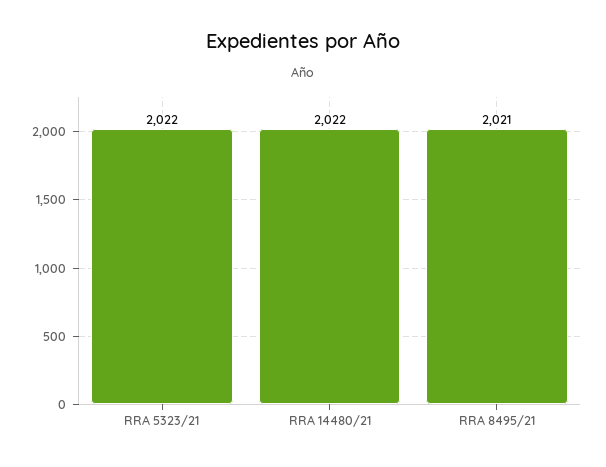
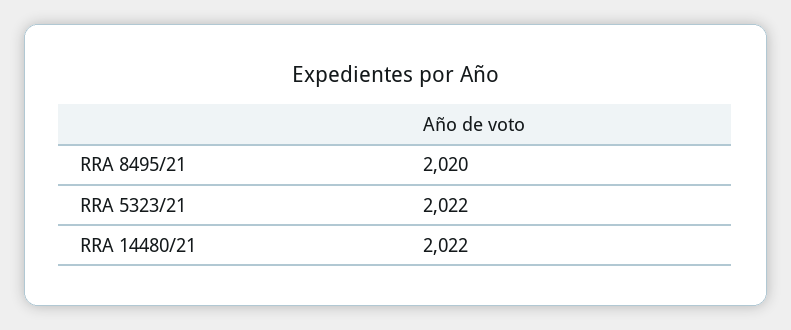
  {
    "RRA 5323/21": 2022,
    "RRA 14480/21": 2022,
-   "RRA 8495/21": 2021
+   "RRA 8495/21": 2020
  }

